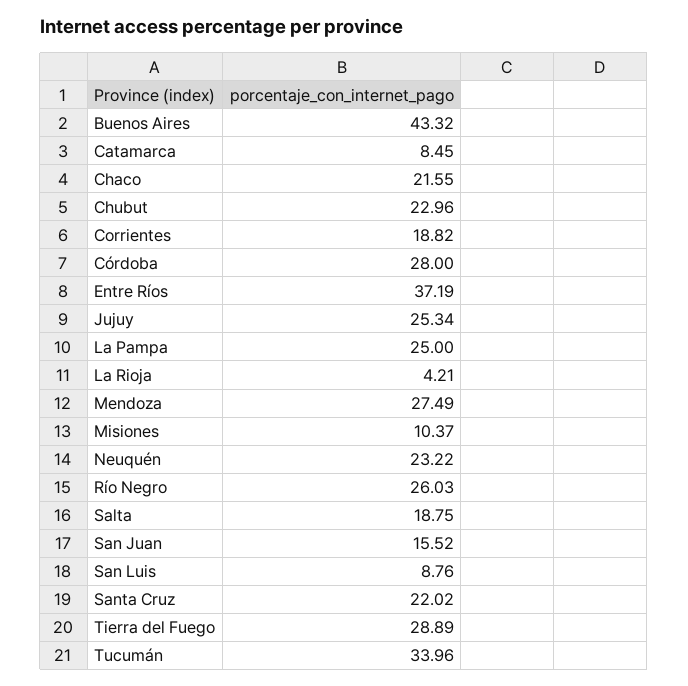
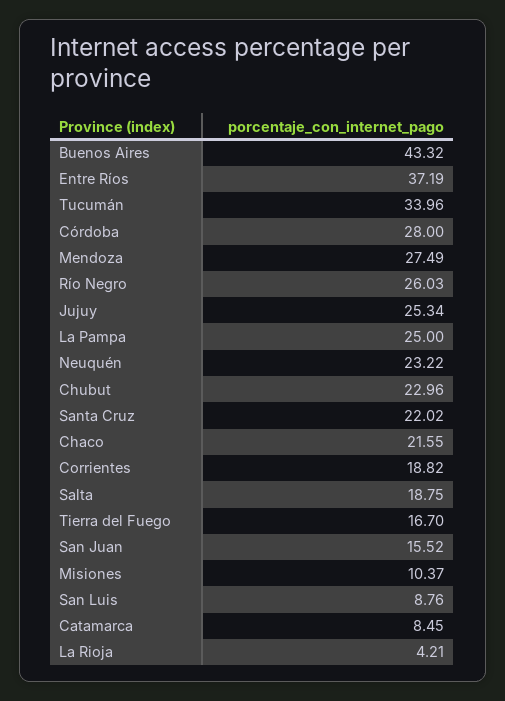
  {
    "Buenos Aires": 43.32,
    "Catamarca": 8.45,
    "Chaco": 21.55,
    "Chubut": 22.96,
    "Corrientes": 18.82,
    "Córdoba": 28,
    "Entre Ríos": 37.19,
    "Jujuy": 25.34,
    "La Pampa": 25,
    "La Rioja": 4.21,
    "Mendoza": 27.49,
    "Misiones": 10.37,
    "Neuquén": 23.22,
    "Río Negro": 26.03,
    "Salta": 18.75,
    "San Juan": 15.52,
    "San Luis": 8.76,
    "Santa Cruz": 22.02,
-   "Tierra del Fuego": 28.89,
+   "Tierra del Fuego": 16.7,
    "Tucumán": 33.96
  }

